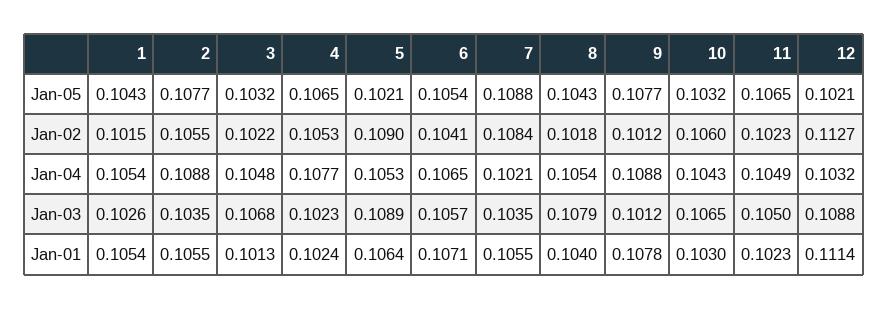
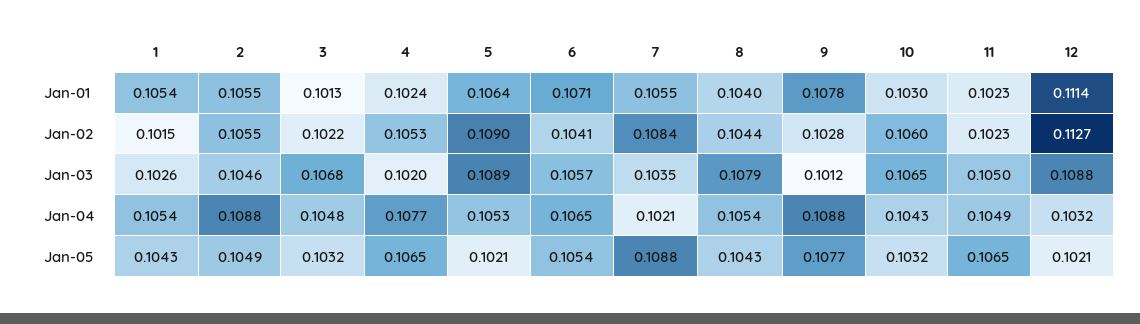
  {
    "1": {
      "Jan-05": 0.1043,
      "Jan-02": 0.1015,
      "Jan-04": 0.1054,
      "Jan-03": 0.1026,
      "Jan-01": 0.1054
    },
    "2": {
-     "Jan-05": 0.1077,
+     "Jan-05": 0.1049,
      "Jan-02": 0.1055,
      "Jan-04": 0.1088,
-     "Jan-03": 0.1035,
+     "Jan-03": 0.1046,
      "Jan-01": 0.1055
    },
    "3": {
      "Jan-05": 0.1032,
      "Jan-02": 0.1022,
      "Jan-04": 0.1048,
      "Jan-03": 0.1068,
      "Jan-01": 0.1013
    },
    "4": {
      "Jan-05": 0.1065,
      "Jan-02": 0.1053,
      "Jan-04": 0.1077,
-     "Jan-03": 0.1023,
+     "Jan-03": 0.102,
      "Jan-01": 0.1024
    },
    "5": {
      "Jan-05": 0.1021,
      "Jan-02": 0.109,
      "Jan-04": 0.1053,
      "Jan-03": 0.1089,
      "Jan-01": 0.1064
    },
    "6": {
      "Jan-05": 0.1054,
      "Jan-02": 0.1041,
      "Jan-04": 0.1065,
      "Jan-03": 0.1057,
      "Jan-01": 0.1071
    },
    "7": {
      "Jan-05": 0.1088,
      "Jan-02": 0.1084,
      "Jan-04": 0.1021,
      "Jan-03": 0.1035,
      "Jan-01": 0.1055
    },
    "8": {
      "Jan-05": 0.1043,
-     "Jan-02": 0.1018,
+     "Jan-02": 0.1044,
      "Jan-04": 0.1054,
      "Jan-03": 0.1079,
      "Jan-01": 0.104
    },
    "9": {
      "Jan-05": 0.1077,
-     "Jan-02": 0.1012,
+     "Jan-02": 0.1028,
      "Jan-04": 0.1088,
      "Jan-03": 0.1012,
      "Jan-01": 0.1078
    },
    "10": {
      "Jan-05": 0.1032,
      "Jan-02": 0.106,
      "Jan-04": 0.1043,
      "Jan-03": 0.1065,
      "Jan-01": 0.103
    },
    "11": {
      "Jan-05": 0.1065,
      "Jan-02": 0.1023,
      "Jan-04": 0.1049,
      "Jan-03": 0.105,
      "Jan-01": 0.1023
    },
    "12": {
      "Jan-05": 0.1021,
      "Jan-02": 0.1127,
      "Jan-04": 0.1032,
      "Jan-03": 0.1088,
      "Jan-01": 0.1114
    }
  }

